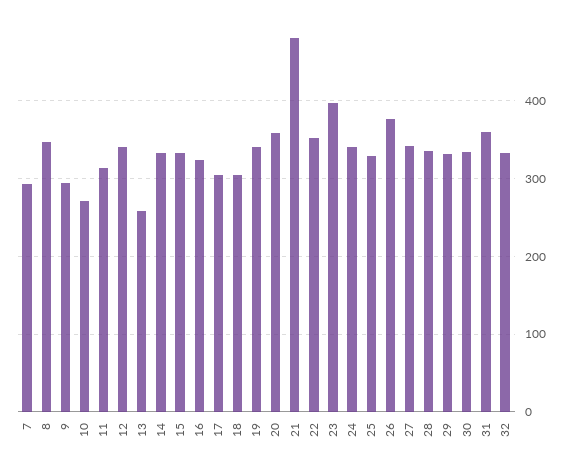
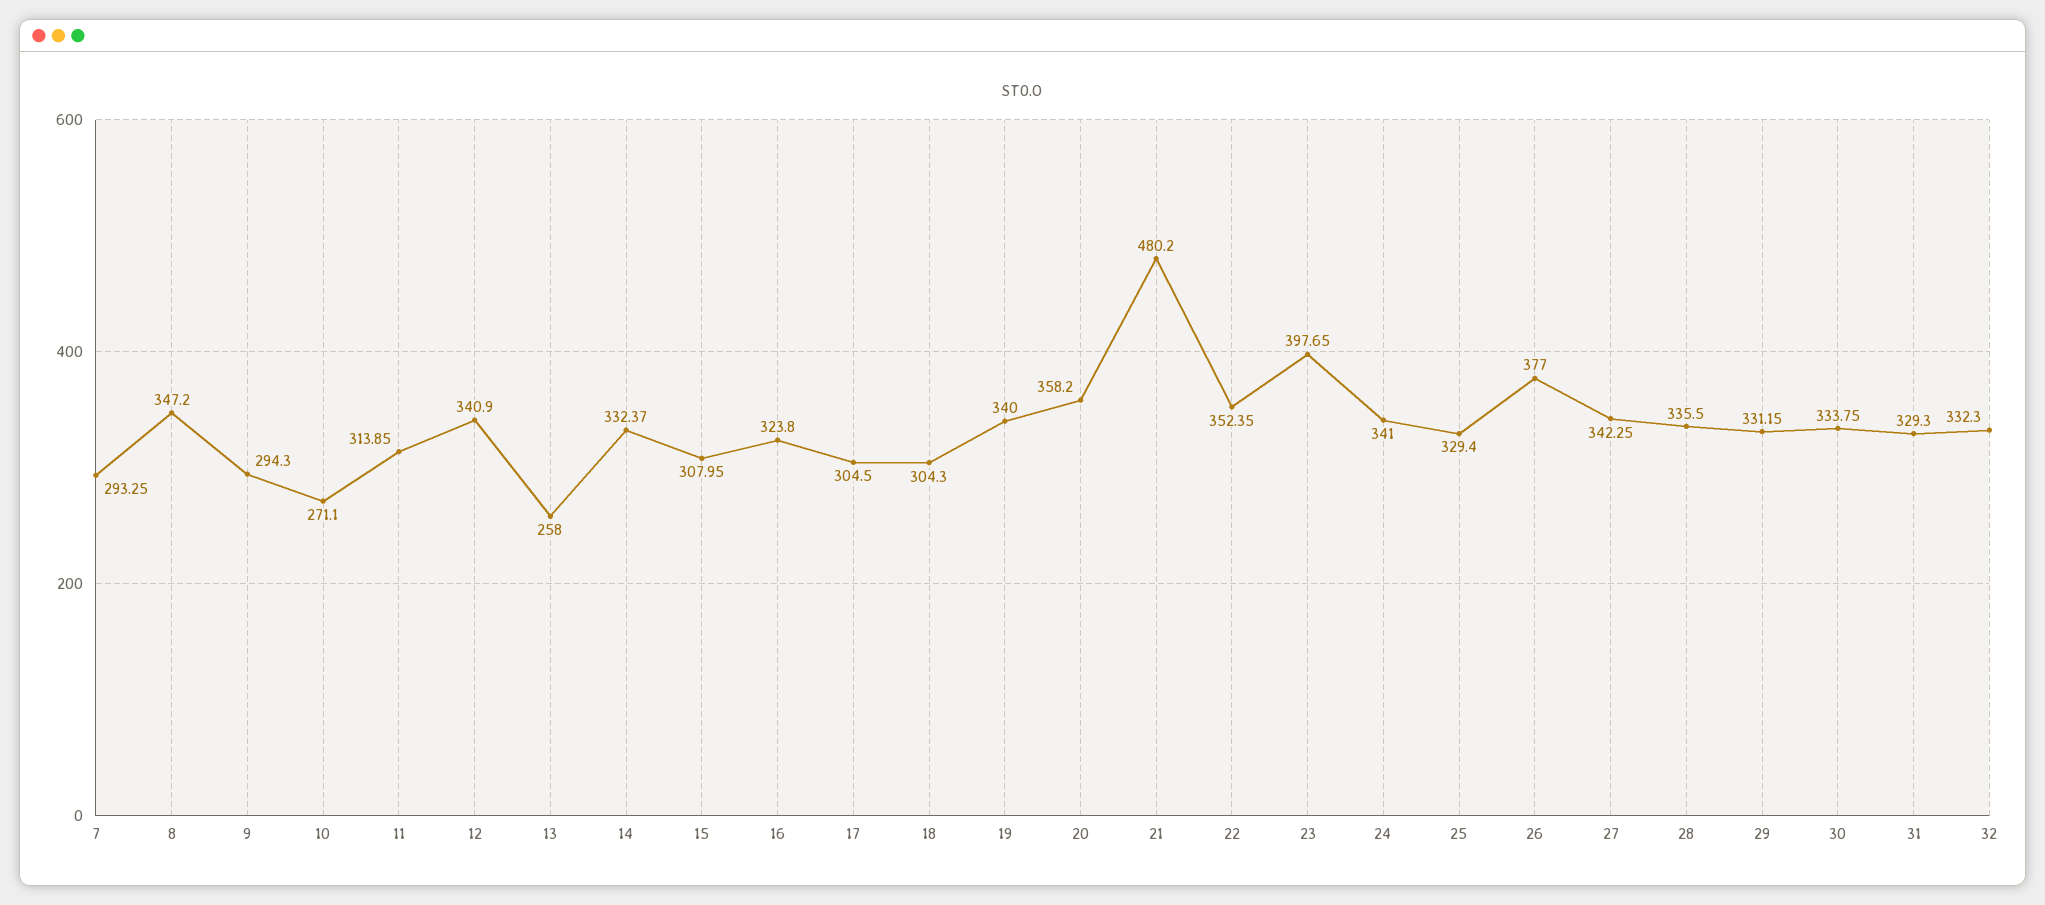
  {
    "7": 293.25,
    "8": 347.2,
    "9": 294.3,
    "10": 271.1,
    "11": 313.85,
    "12": 340.9,
    "13": 258,
    "14": 332.37,
-   "15": 330,
+   "15": 307.95,
    "16": 323.8,
    "17": 304.5,
    "18": 304.3,
    "19": 340,
    "20": 358.2,
    "21": 480.2,
    "22": 352.35,
    "23": 397.65,
    "24": 341,
    "25": 329.4,
    "26": 377,
    "27": 342.25,
    "28": 335.5,
    "29": 331.15,
    "30": 333.75,
-   "31": 360,
+   "31": 329.3,
    "32": 332.3
  }

